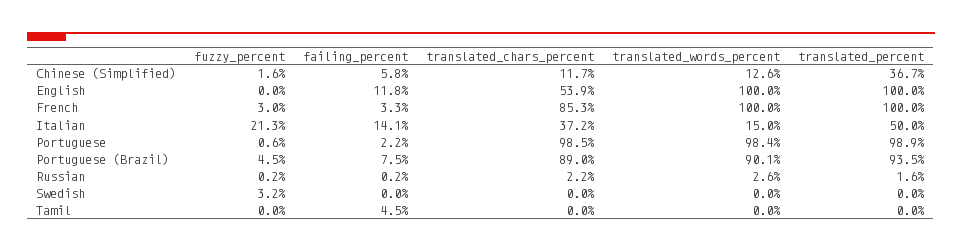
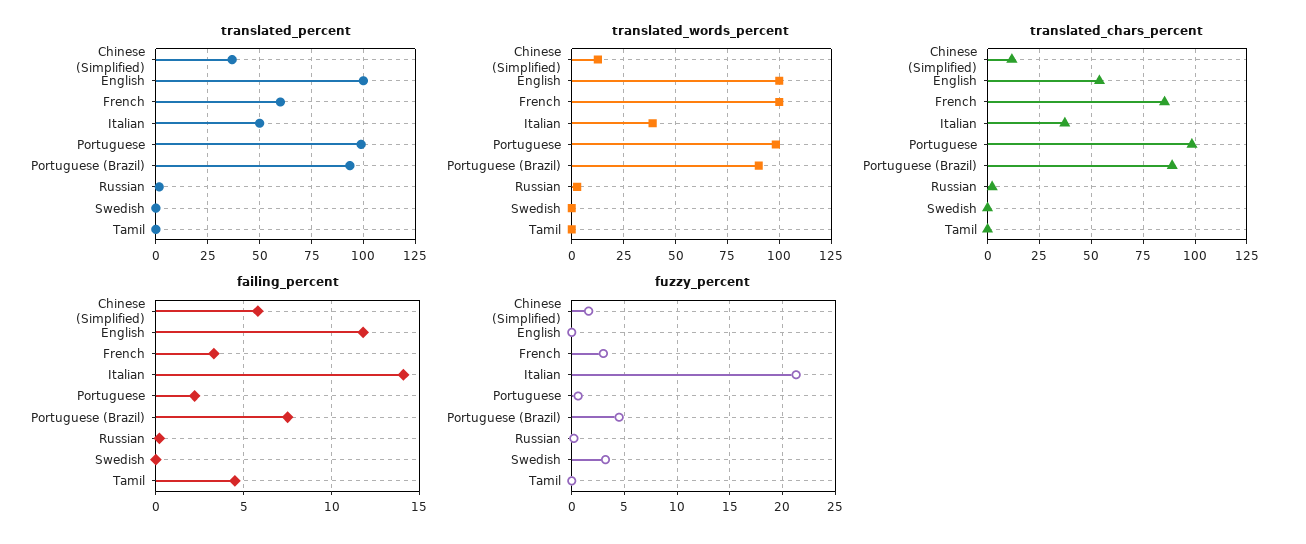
  {
    "fuzzy_percent": {
      "Chinese (Simplified)": 1.6,
      "English": 0,
      "French": 3,
      "Italian": 21.3,
      "Portuguese": 0.6,
      "Portuguese (Brazil)": 4.5,
      "Russian": 0.2,
      "Swedish": 3.2,
      "Tamil": 0
    },
    "failing_percent": {
      "Chinese (Simplified)": 5.8,
      "English": 11.8,
      "French": 3.3,
      "Italian": 14.1,
      "Portuguese": 2.2,
      "Portuguese (Brazil)": 7.5,
      "Russian": 0.2,
      "Swedish": 0,
      "Tamil": 4.5
    },
    "translated_chars_percent": {
      "Chinese (Simplified)": 11.7,
      "English": 53.9,
      "French": 85.3,
      "Italian": 37.2,
      "Portuguese": 98.5,
      "Portuguese (Brazil)": 89,
      "Russian": 2.2,
      "Swedish": 0,
      "Tamil": 0
    },
    "translated_words_percent": {
      "Chinese (Simplified)": 12.6,
      "English": 100,
      "French": 100,
-     "Italian": 15,
+     "Italian": 40,
      "Portuguese": 98.4,
      "Portuguese (Brazil)": 90.1,
      "Russian": 2.6,
      "Swedish": 0,
      "Tamil": 0
    },
    "translated_percent": {
      "Chinese (Simplified)": 36.7,
      "English": 100,
-     "French": 100,
+     "French": 60,
      "Italian": 50,
      "Portuguese": 98.9,
      "Portuguese (Brazil)": 93.5,
      "Russian": 1.6,
      "Swedish": 0,
      "Tamil": 0
    }
  }

